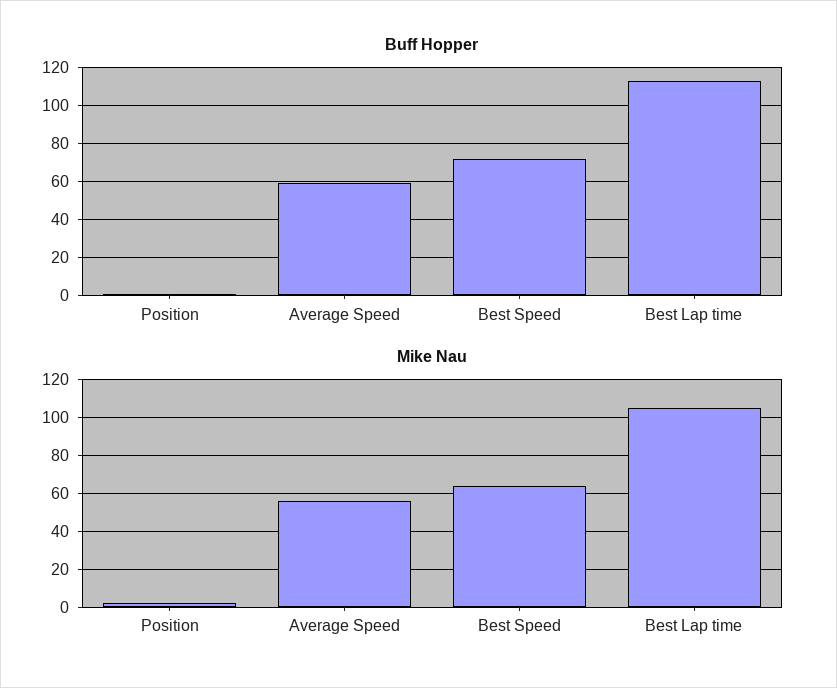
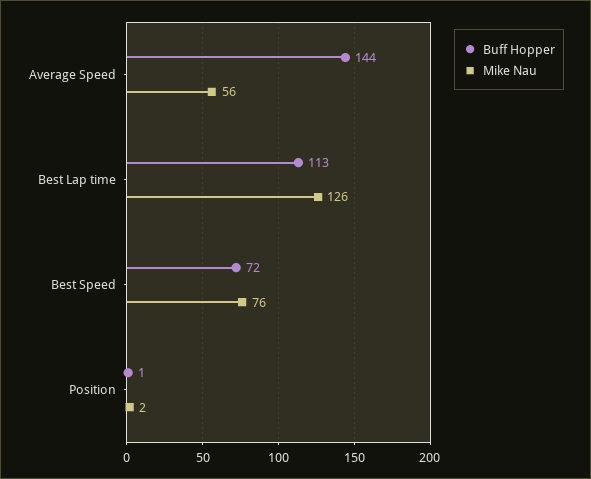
  {
    "Buff Hopper": {
      "Position": 1,
-     "Average Speed": 60,
+     "Average Speed": 144,
      "Best Speed": 72,
      "Best Lap time": 113
    },
    "Mike Nau": {
      "Position": 2,
      "Average Speed": 56,
-     "Best Speed": 65,
+     "Best Speed": 76,
-     "Best Lap time": 105
+     "Best Lap time": 126
    }
  }

